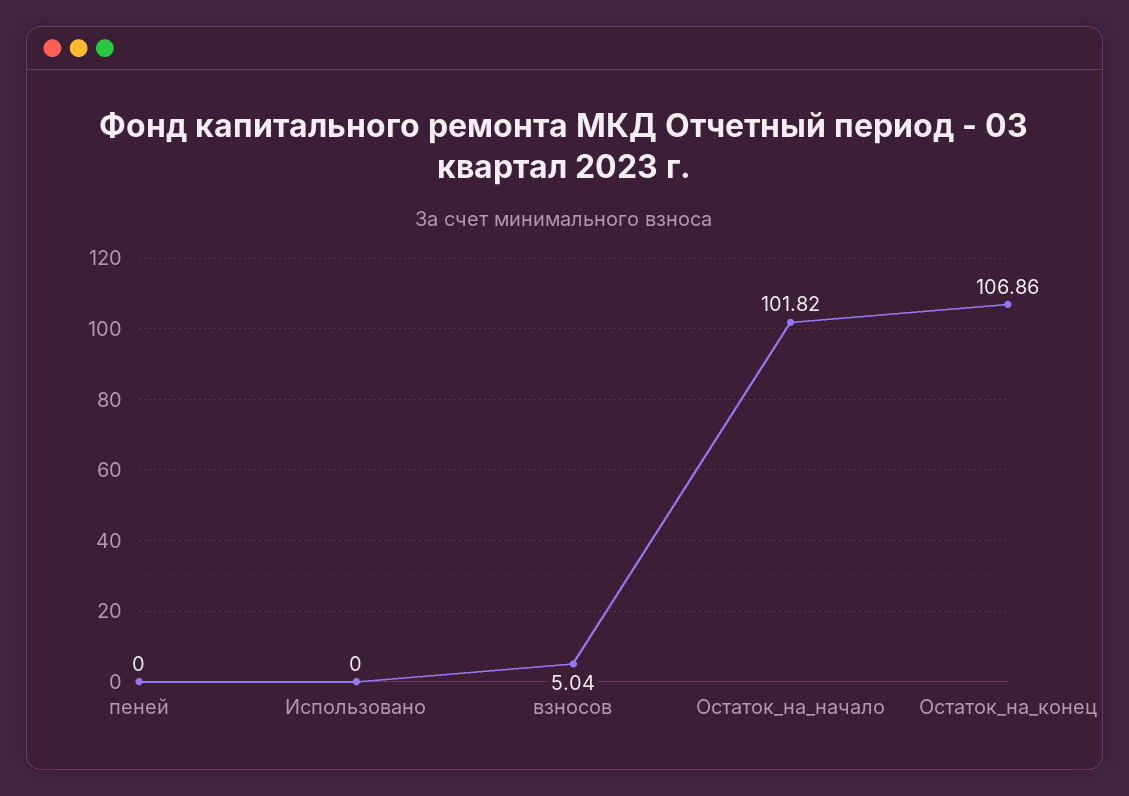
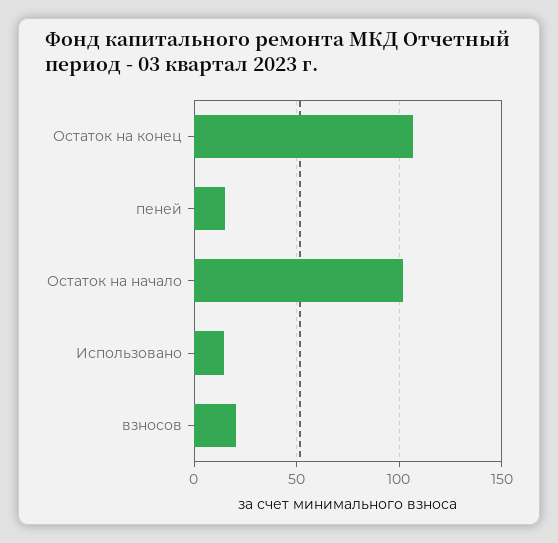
  {
-   "пеней": 0,
+   "пеней": 15,
-   "Использовано": 0,
+   "Использовано": 15,
-   "взносов": 5.04,
+   "взносов": 20,
    "Остаток_на_начало": 101.82,
    "Остаток_на_конец": 106.86
  }

